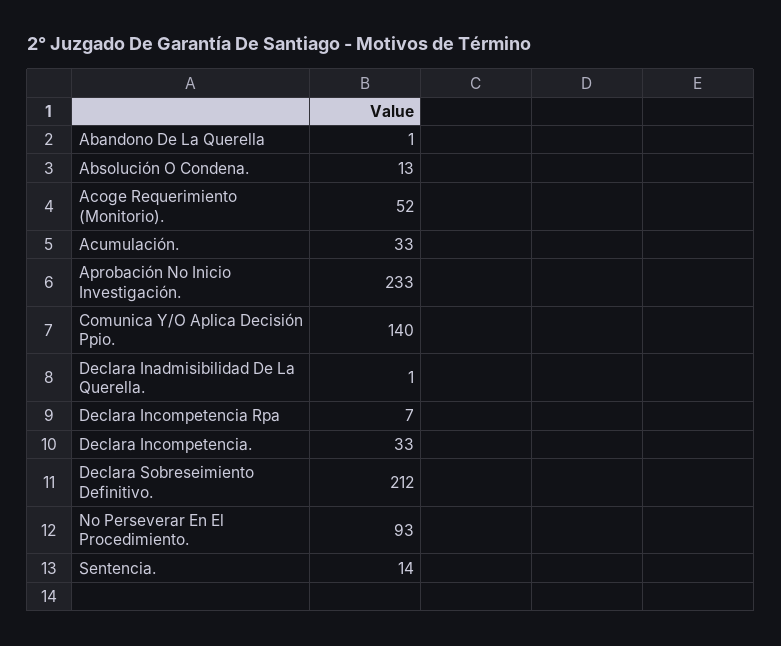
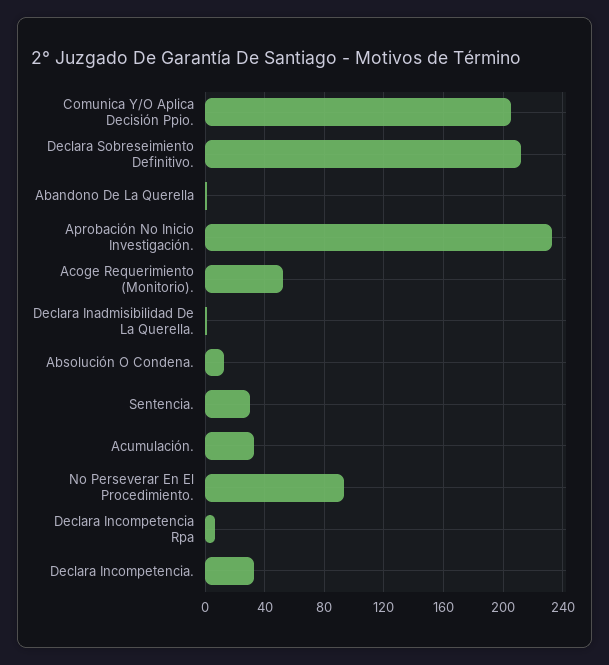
  {
    "Abandono De La Querella": 1,
    "Absolución O Condena.": 13,
    "Acoge Requerimiento (Monitorio).": 52,
    "Acumulación.": 33,
    "Aprobación No Inicio Investigación.": 233,
-   "Comunica Y/O Aplica Decisión Ppio.": 140,
+   "Comunica Y/O Aplica Decisión Ppio.": 205,
    "Declara Inadmisibilidad De La Querella.": 1,
    "Declara Incompetencia Rpa": 7,
    "Declara Incompetencia.": 33,
    "Declara Sobreseimiento Definitivo.": 212,
    "No Perseverar En El Procedimiento.": 93,
-   "Sentencia.": 14
+   "Sentencia.": 30
  }

